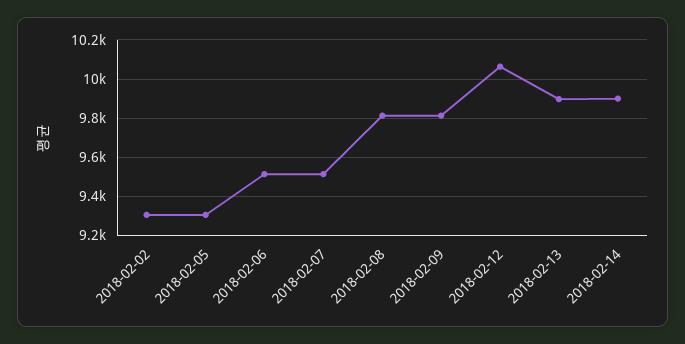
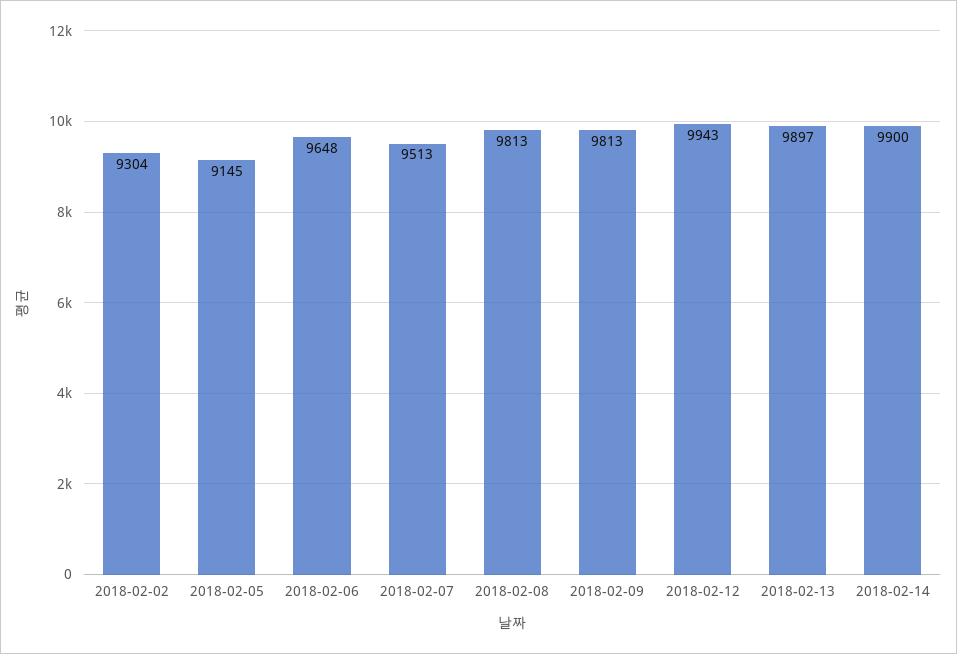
  {
    "2018-02-02": 9304,
-   "2018-02-05": 9300,
+   "2018-02-05": 9145,
-   "2018-02-06": 9500,
+   "2018-02-06": 9648,
    "2018-02-07": 9513,
    "2018-02-08": 9813,
    "2018-02-09": 9813,
-   "2018-02-12": 10050,
+   "2018-02-12": 9943,
    "2018-02-13": 9897,
    "2018-02-14": 9900
  }

